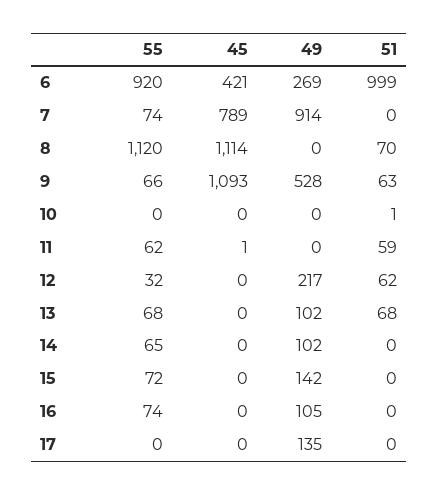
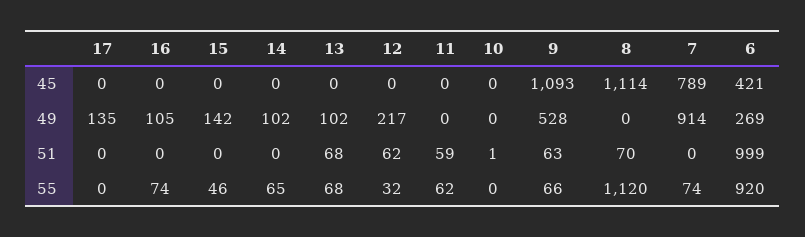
  {
    "55": {
      "6": 920,
      "7": 74,
      "8": 1120,
      "9": 66,
      "10": 0,
      "11": 62,
      "12": 32,
      "13": 68,
      "14": 65,
-     "15": 72,
+     "15": 46,
      "16": 74,
      "17": 0
    },
    "45": {
      "6": 421,
      "7": 789,
      "8": 1114,
      "9": 1093,
      "10": 0,
-     "11": 1,
+     "11": 0,
      "12": 0,
      "13": 0,
      "14": 0,
      "15": 0,
      "16": 0,
      "17": 0
    },
    "49": {
      "6": 269,
      "7": 914,
      "8": 0,
      "9": 528,
      "10": 0,
      "11": 0,
      "12": 217,
      "13": 102,
      "14": 102,
      "15": 142,
      "16": 105,
      "17": 135
    },
    "51": {
      "6": 999,
      "7": 0,
      "8": 70,
      "9": 63,
      "10": 1,
      "11": 59,
      "12": 62,
      "13": 68,
      "14": 0,
      "15": 0,
      "16": 0,
      "17": 0
    }
  }

